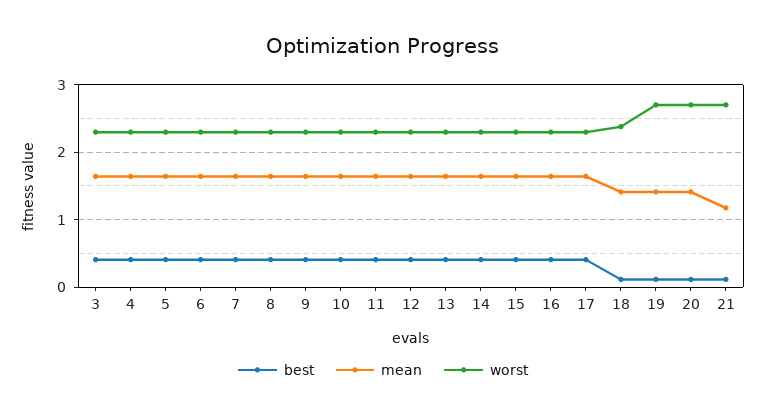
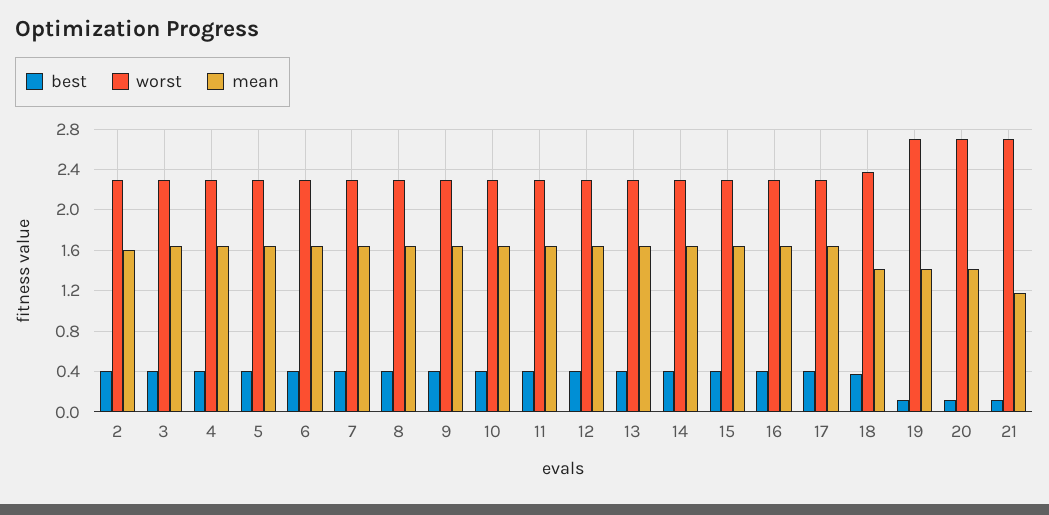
  {
    "best": {
      "3": 0.4,
      "4": 0.4,
      "5": 0.4,
      "6": 0.4,
      "7": 0.4,
      "8": 0.4,
      "9": 0.4,
      "10": 0.4,
      "11": 0.4,
      "12": 0.4,
      "13": 0.4,
      "14": 0.4,
      "15": 0.4,
      "16": 0.4,
      "17": 0.4,
-     "18": 0.1,
+     "18": 0.4,
      "19": 0.1,
      "20": 0.1,
-     "21": 0.1
+     "21": 0.1,
+     "2": 0.4
    },
    "mean": {
      "3": 1.6,
      "4": 1.6,
      "5": 1.6,
      "6": 1.6,
      "7": 1.6,
      "8": 1.6,
      "9": 1.6,
      "10": 1.6,
      "11": 1.6,
      "12": 1.6,
      "13": 1.6,
      "14": 1.6,
      "15": 1.6,
      "16": 1.6,
      "17": 1.6,
      "18": 1.4,
      "19": 1.4,
      "20": 1.4,
-     "21": 1.2
+     "21": 1.2,
+     "2": 1.6
    },
    "worst": {
      "3": 2.3,
      "4": 2.3,
      "5": 2.3,
      "6": 2.3,
      "7": 2.3,
      "8": 2.3,
      "9": 2.3,
      "10": 2.3,
      "11": 2.3,
      "12": 2.3,
      "13": 2.3,
      "14": 2.3,
      "15": 2.3,
      "16": 2.3,
      "17": 2.3,
      "18": 2.4,
      "19": 2.7,
      "20": 2.7,
-     "21": 2.7
+     "21": 2.7,
+     "2": 2.3
    }
  }

